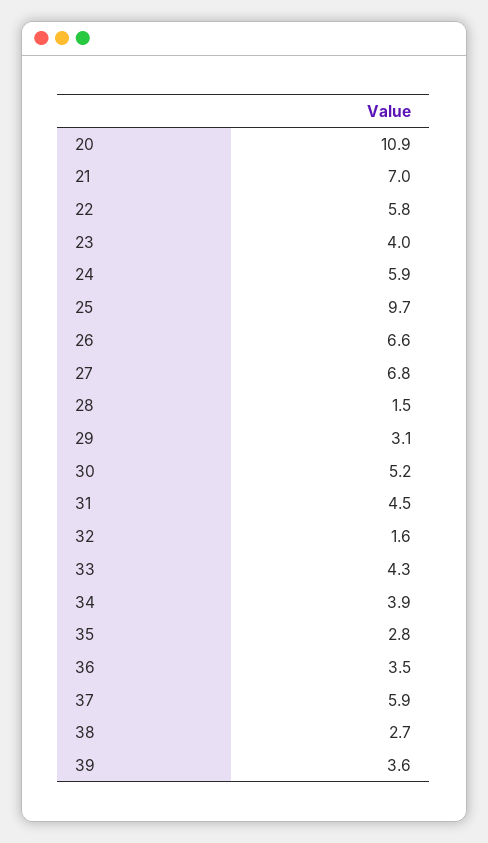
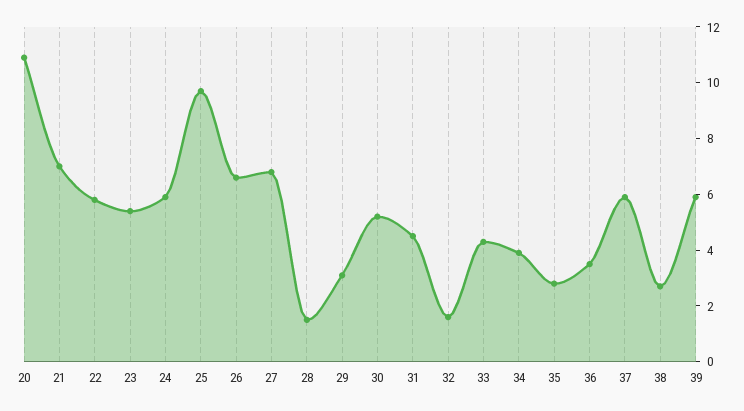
  {
    "20": 10.9,
    "21": 7,
    "22": 5.8,
-   "23": 4,
+   "23": 5.5,
    "24": 5.9,
    "25": 9.7,
    "26": 6.6,
    "27": 6.8,
    "28": 1.5,
    "29": 3.1,
    "30": 5.2,
    "31": 4.5,
    "32": 1.6,
    "33": 4.3,
    "34": 3.9,
    "35": 2.8,
    "36": 3.5,
    "37": 5.9,
    "38": 2.7,
-   "39": 3.6
+   "39": 6
  }

